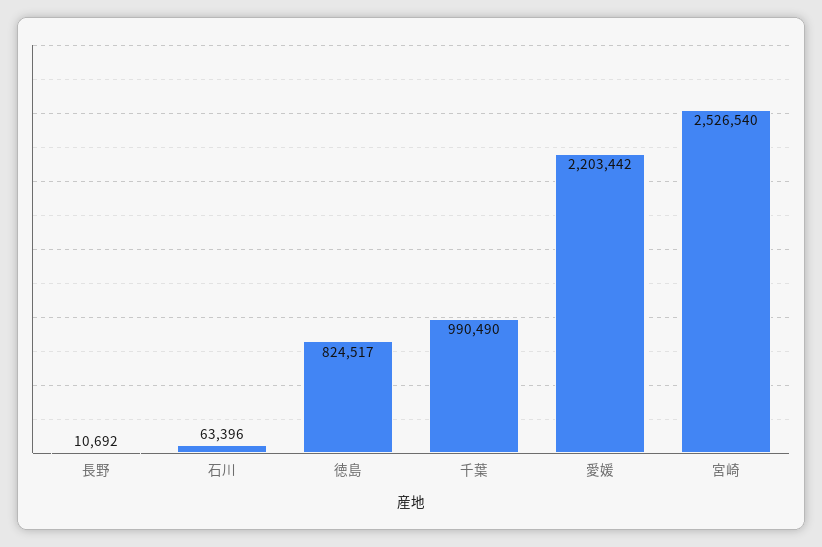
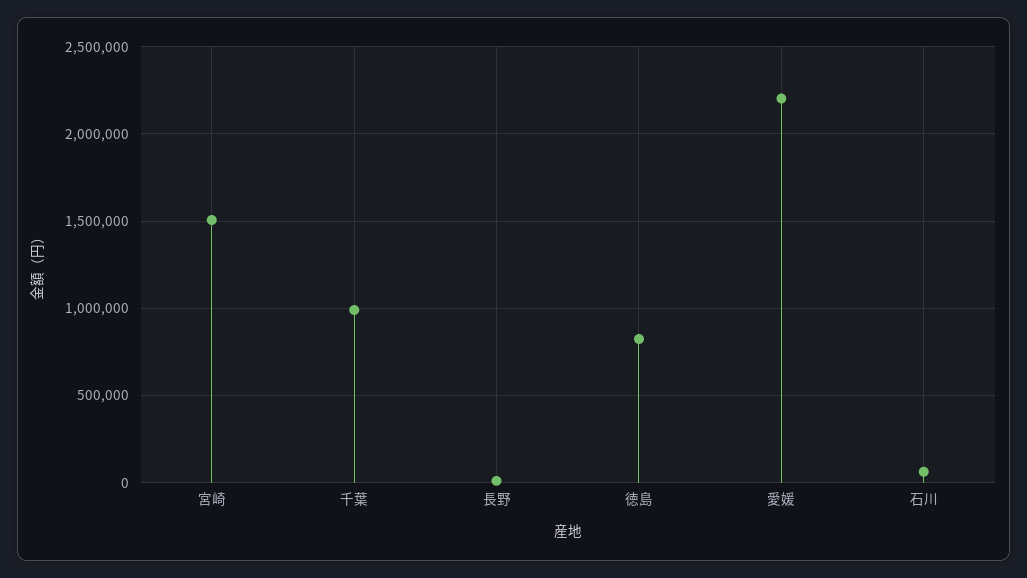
  {
    "長野": 10692,
    "石川": 63396,
    "徳島": 824517,
    "千葉": 990490,
    "愛媛": 2203442,
-   "宮崎": 2526540
+   "宮崎": 1500000
  }

